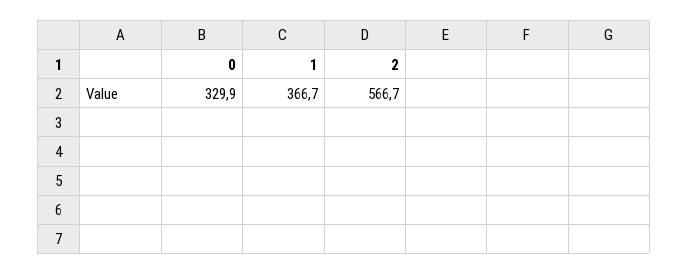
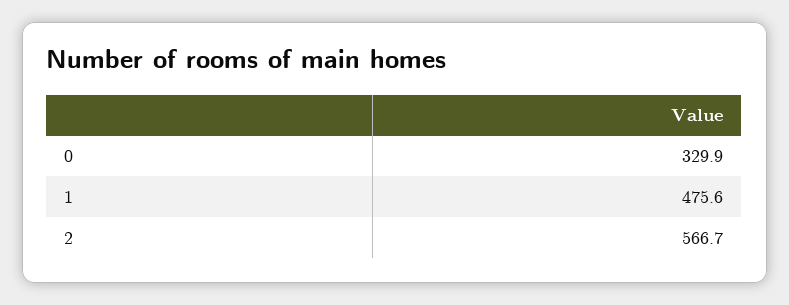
  {
    "0": 329.9,
-   "1": 366.7,
+   "1": 475.6,
    "2": 566.7
  }

